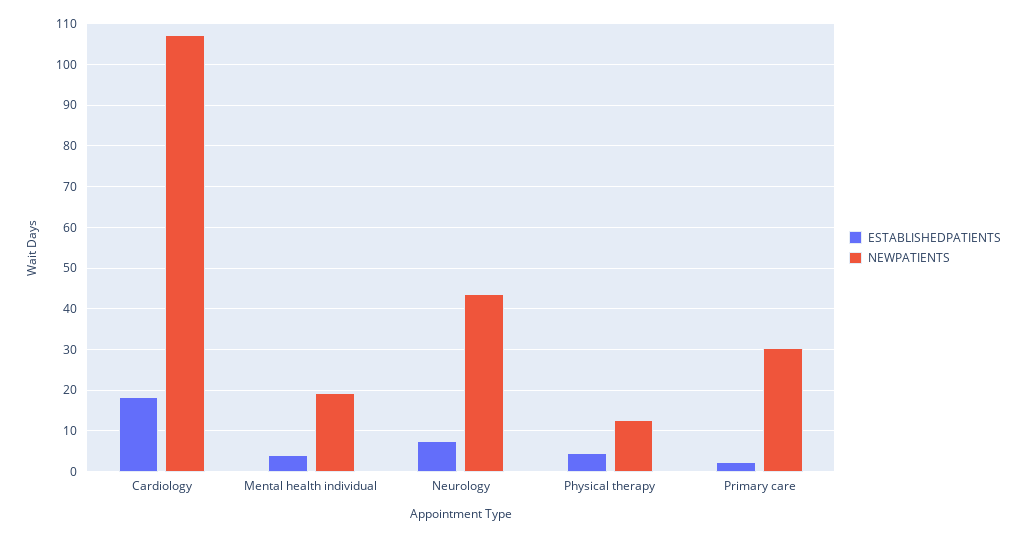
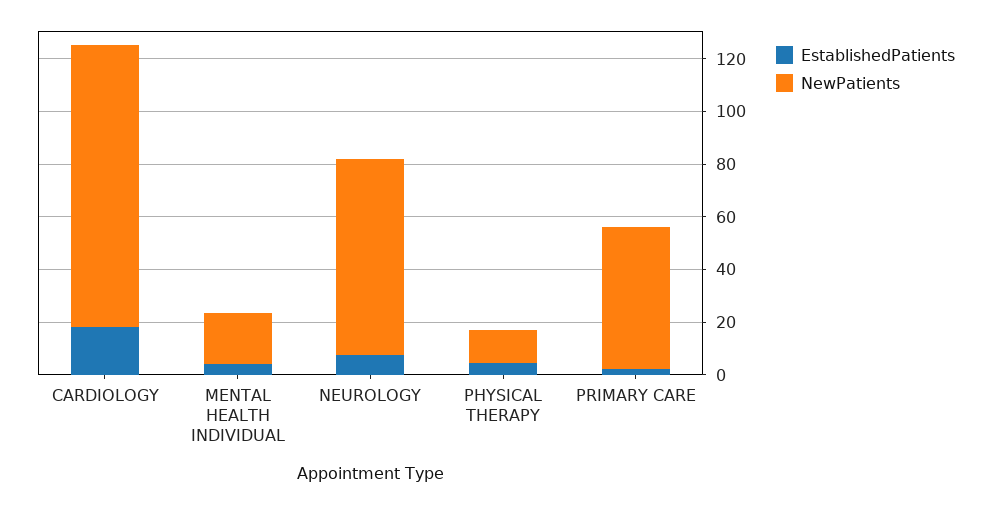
  {
    "ESTABLISHEDPATIENTS": {
      "Cardiology": 18,
      "Mental health individual": 4,
      "Neurology": 8,
      "Physical therapy": 4,
      "Primary care": 2
    },
    "NEWPATIENTS": {
      "Cardiology": 108,
      "Mental health individual": 20,
-     "Neurology": 44,
+     "Neurology": 75,
      "Physical therapy": 12,
-     "Primary care": 30
+     "Primary care": 55
    }
  }

